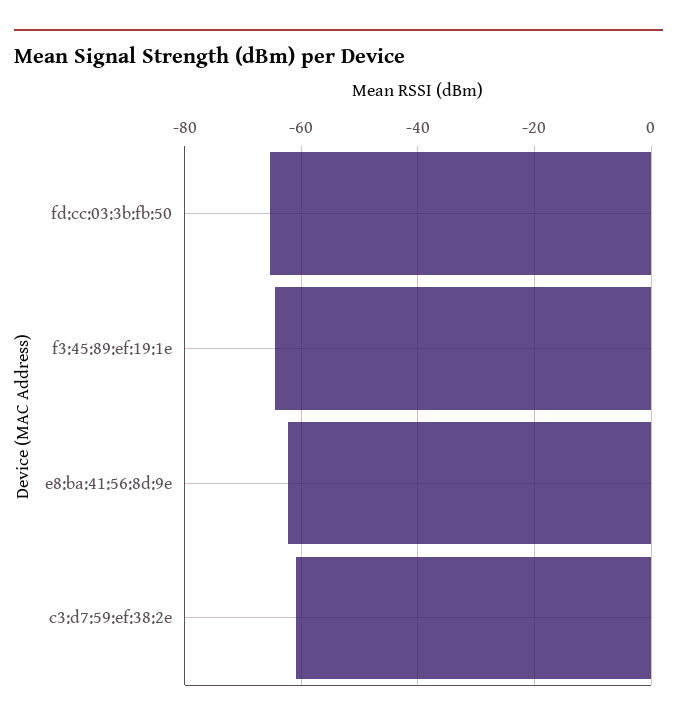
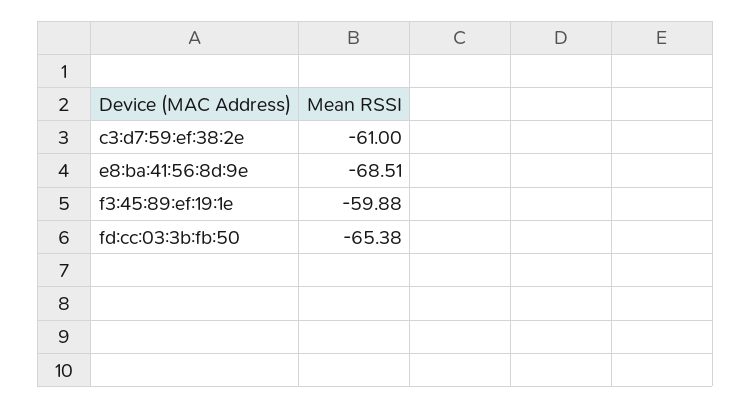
  {
    "fd:cc:03:3b:fb:50": -65.38,
-   "f3:45:89:ef:19:1e": -64,
+   "f3:45:89:ef:19:1e": -59.88,
-   "e8:ba:41:56:8d:9e": -62,
+   "e8:ba:41:56:8d:9e": -68.51,
    "c3:d7:59:ef:38:2e": -61
  }

